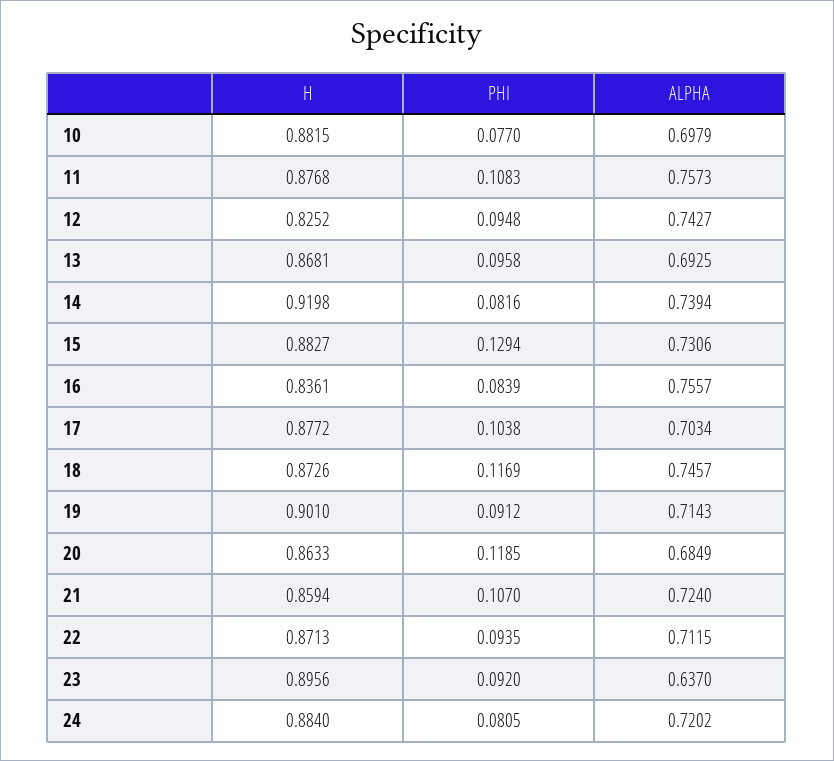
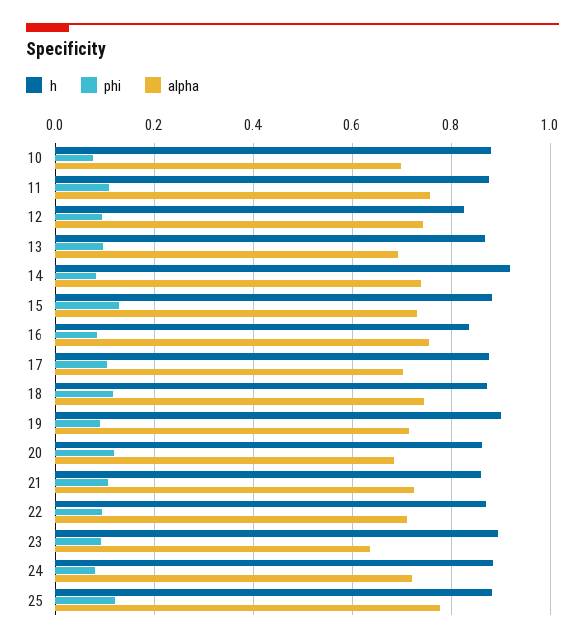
  {
    "H": {
      "10": 0.8815,
      "11": 0.8768,
      "12": 0.8252,
      "13": 0.8681,
      "14": 0.9198,
      "15": 0.8827,
      "16": 0.8361,
      "17": 0.8772,
      "18": 0.8726,
      "19": 0.901,
      "20": 0.8633,
      "21": 0.8594,
      "22": 0.8713,
      "23": 0.8956,
-     "24": 0.884
+     "24": 0.884,
+     "25": 0.88
    },
    "PHI": {
      "10": 0.077,
      "11": 0.1083,
      "12": 0.0948,
      "13": 0.0958,
      "14": 0.0816,
      "15": 0.1294,
      "16": 0.0839,
      "17": 0.1038,
      "18": 0.1169,
      "19": 0.0912,
      "20": 0.1185,
      "21": 0.107,
      "22": 0.0935,
      "23": 0.092,
-     "24": 0.0805
+     "24": 0.0805,
+     "25": 0.12
    },
    "ALPHA": {
      "10": 0.6979,
      "11": 0.7573,
      "12": 0.7427,
      "13": 0.6925,
      "14": 0.7394,
      "15": 0.7306,
      "16": 0.7557,
      "17": 0.7034,
      "18": 0.7457,
      "19": 0.7143,
      "20": 0.6849,
      "21": 0.724,
      "22": 0.7115,
      "23": 0.637,
-     "24": 0.7202
+     "24": 0.7202,
+     "25": 0.78
    }
  }

